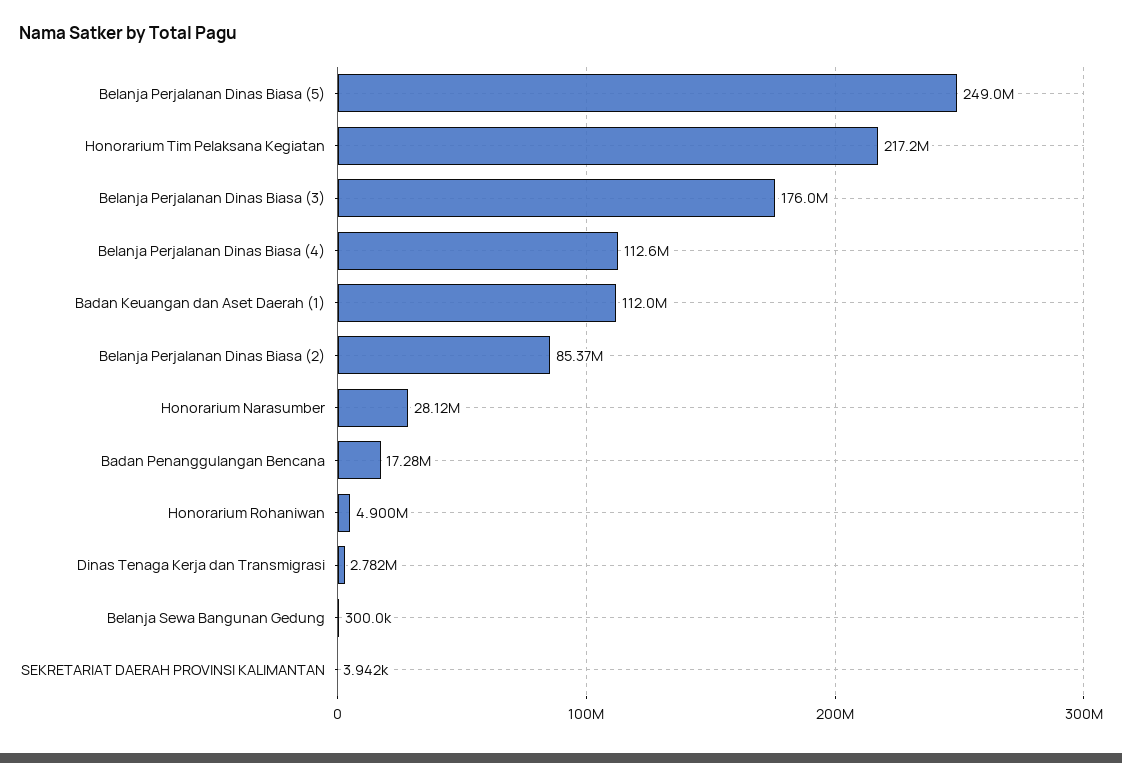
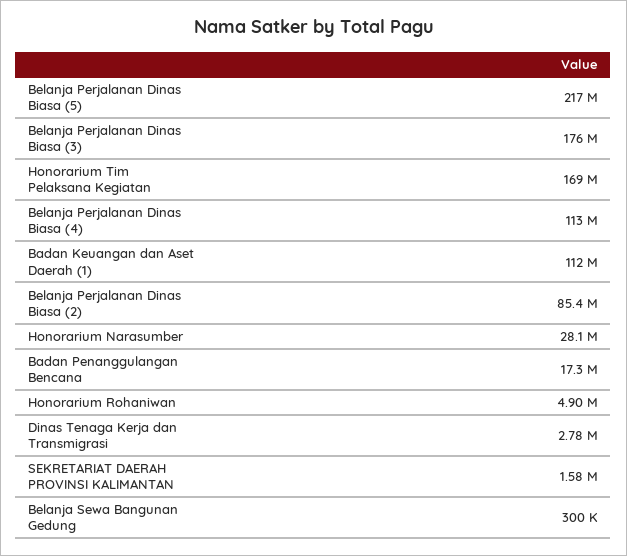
  {
-   "Belanja Perjalanan Dinas Biasa (5)": 249000000,
+   "Belanja Perjalanan Dinas Biasa (5)": 217000000,
-   "Honorarium Tim Pelaksana Kegiatan": 217200000,
+   "Honorarium Tim Pelaksana Kegiatan": 169000000,
    "Belanja Perjalanan Dinas Biasa (3)": 176000000,
    "Belanja Perjalanan Dinas Biasa (4)": 112600000,
    "Badan Keuangan dan Aset Daerah (1)": 112000000,
    "Belanja Perjalanan Dinas Biasa (2)": 85370000,
    "Honorarium Narasumber": 28120000,
    "Badan Penanggulangan Bencana": 17280000,
    "Honorarium Rohaniwan": 4900000,
    "Dinas Tenaga Kerja dan Transmigrasi": 2782000,
    "Belanja Sewa Bangunan Gedung": 300000,
-   "SEKRETARIAT DAERAH PROVINSI KALIMANTAN": 3942
+   "SEKRETARIAT DAERAH PROVINSI KALIMANTAN": 1580000
  }

